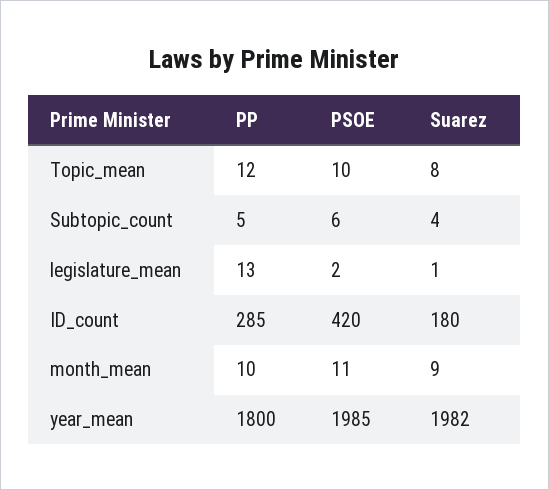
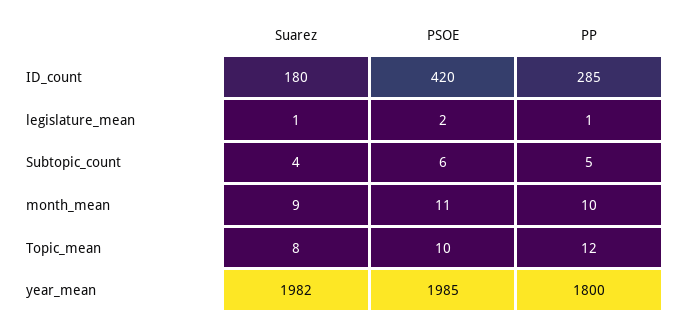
  {
    "PP": {
      "Topic_mean": 12,
      "Subtopic_count": 5,
-     "legislature_mean": 13,
+     "legislature_mean": 1,
      "ID_count": 285,
      "month_mean": 10,
      "year_mean": 1800
    },
    "PSOE": {
      "Topic_mean": 10,
      "Subtopic_count": 6,
      "legislature_mean": 2,
      "ID_count": 420,
      "month_mean": 11,
      "year_mean": 1985
    },
    "Suarez": {
      "Topic_mean": 8,
      "Subtopic_count": 4,
      "legislature_mean": 1,
      "ID_count": 180,
      "month_mean": 9,
      "year_mean": 1982
    }
  }

